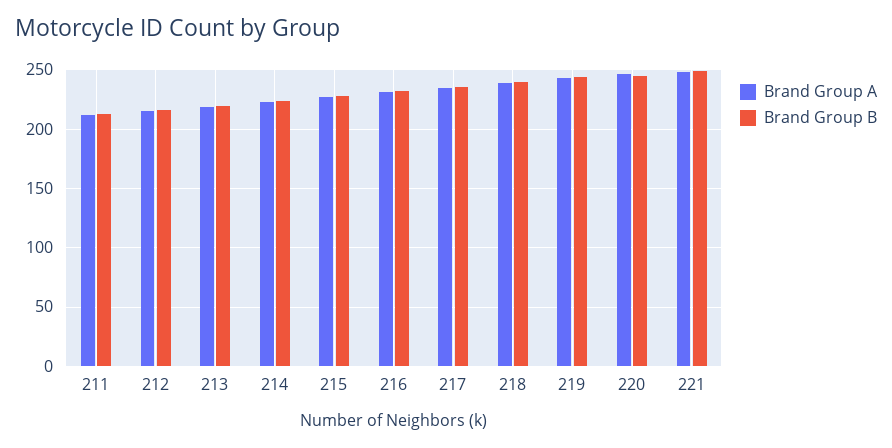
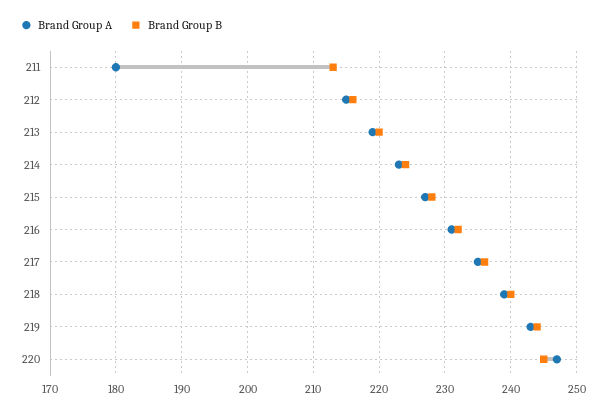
  {
    "Brand Group A": {
-     "211": 210,
+     "211": 180,
      "212": 215,
      "213": 219,
      "214": 223,
      "215": 227,
      "216": 231,
      "217": 235,
      "218": 239,
      "219": 243,
-     "220": 247,
+     "220": 247
-     "221": 250
    },
    "Brand Group B": {
      "211": 213,
      "212": 216,
      "213": 220,
      "214": 224,
      "215": 228,
      "216": 232,
      "217": 236,
      "218": 240,
      "219": 244,
-     "220": 245,
+     "220": 245
-     "221": 250
    }
  }

